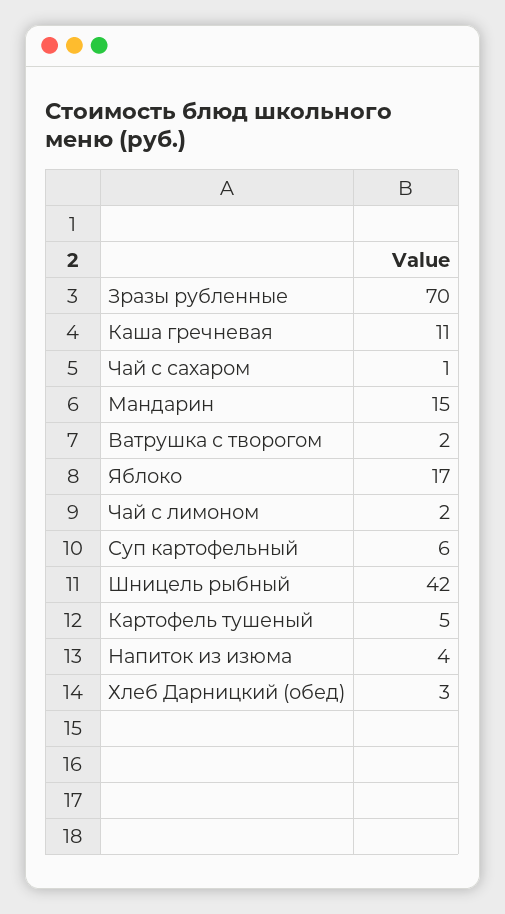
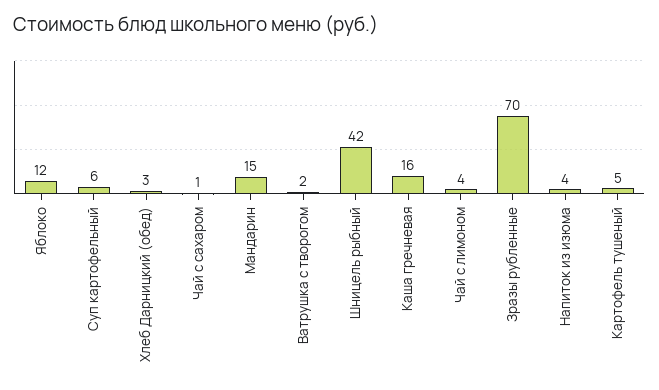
  {
    "Зразы рубленные": 70,
-   "Каша гречневая": 11,
+   "Каша гречневая": 16,
    "Чай с сахаром": 1,
    "Мандарин": 15,
    "Ватрушка с творогом": 2,
-   "Яблоко": 17,
+   "Яблоко": 12,
-   "Чай с лимоном": 2,
+   "Чай с лимоном": 4,
    "Суп картофельный": 6,
    "Шницель рыбный": 42,
    "Картофель тушеный": 5,
    "Напиток из изюма": 4,
    "Хлеб Дарницкий (обед)": 3
  }

